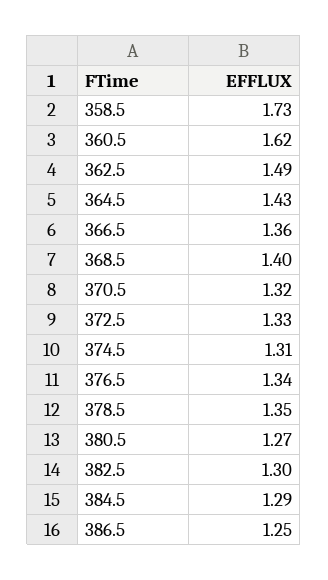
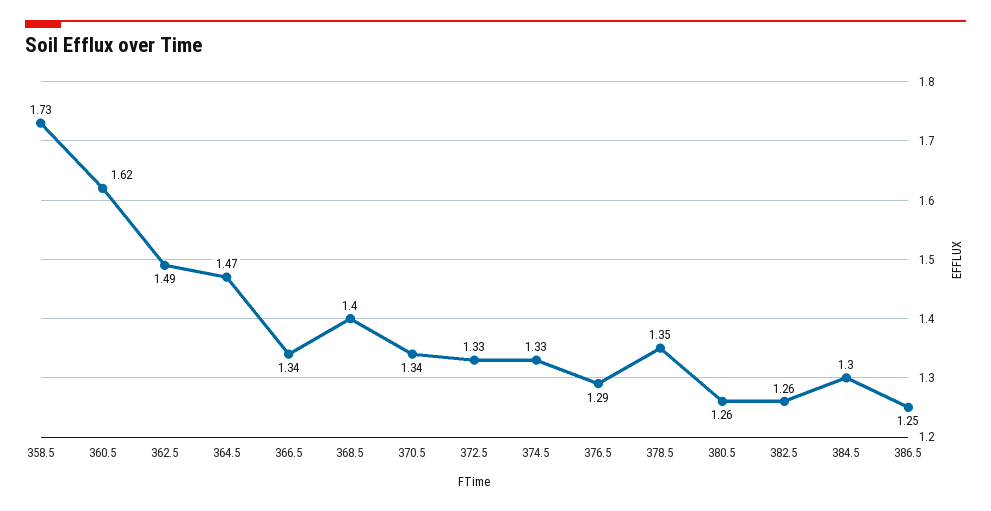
  {
    "358.5": 1.73,
    "360.5": 1.62,
    "362.5": 1.49,
-   "364.5": 1.43,
+   "364.5": 1.47,
-   "366.5": 1.36,
+   "366.5": 1.34,
    "368.5": 1.4,
-   "370.5": 1.32,
+   "370.5": 1.34,
    "372.5": 1.33,
-   "374.5": 1.31,
+   "374.5": 1.33,
-   "376.5": 1.34,
+   "376.5": 1.29,
    "378.5": 1.35,
-   "380.5": 1.27,
+   "380.5": 1.26,
-   "382.5": 1.3,
+   "382.5": 1.26,
-   "384.5": 1.29,
+   "384.5": 1.3,
    "386.5": 1.25
  }

